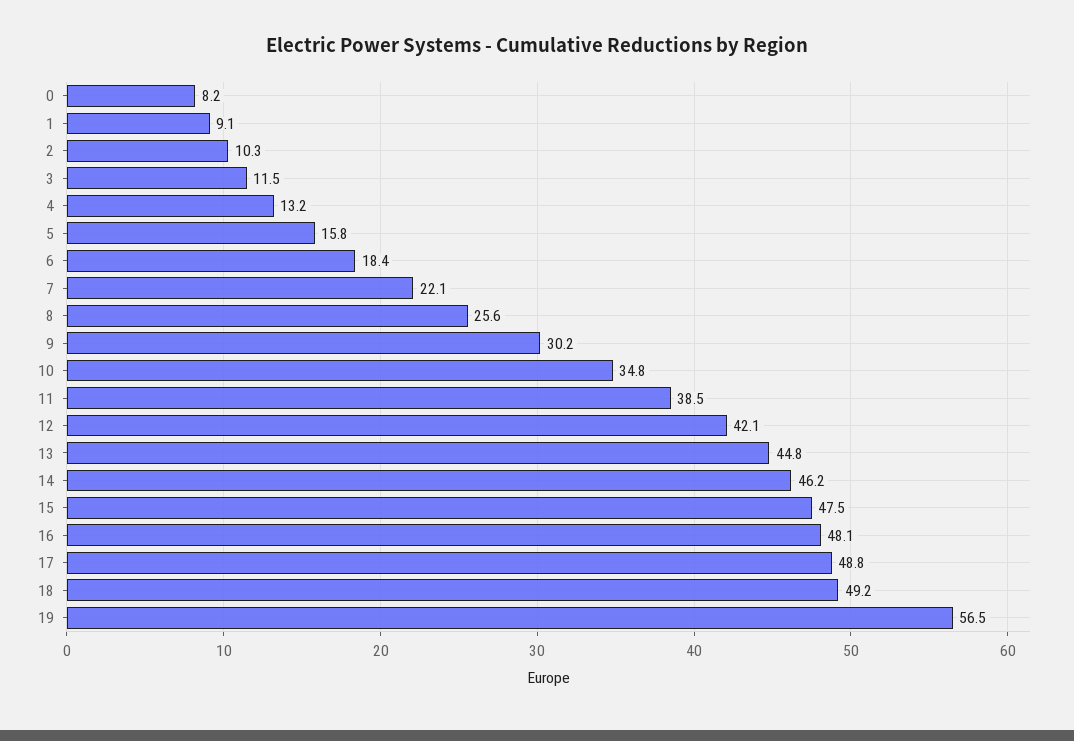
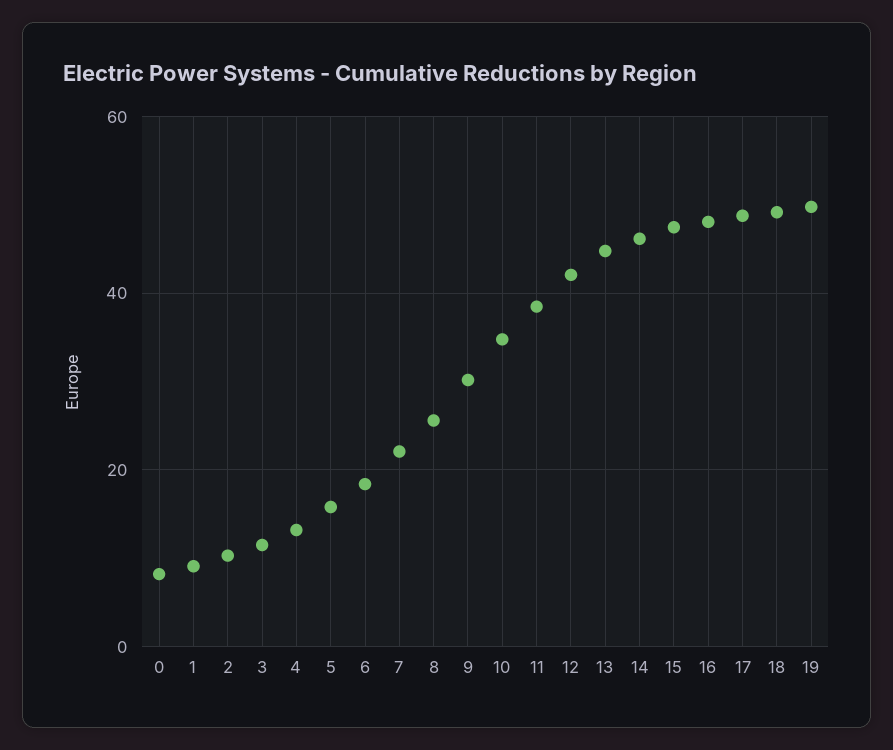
  {
    "0": 8.2,
    "1": 9.1,
    "2": 10.3,
    "3": 11.5,
    "4": 13.2,
    "5": 15.8,
    "6": 18.4,
    "7": 22.1,
    "8": 25.6,
    "9": 30.2,
    "10": 34.8,
    "11": 38.5,
    "12": 42.1,
    "13": 44.8,
    "14": 46.2,
    "15": 47.5,
    "16": 48.1,
    "17": 48.8,
    "18": 49.2,
-   "19": 56.5
+   "19": 50
  }

